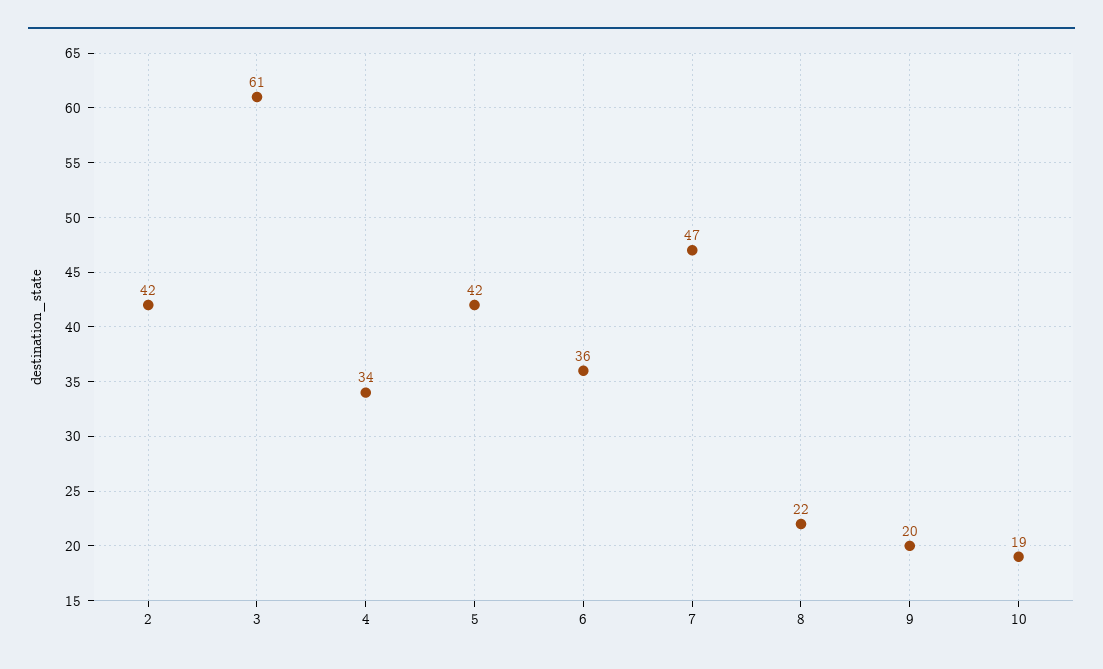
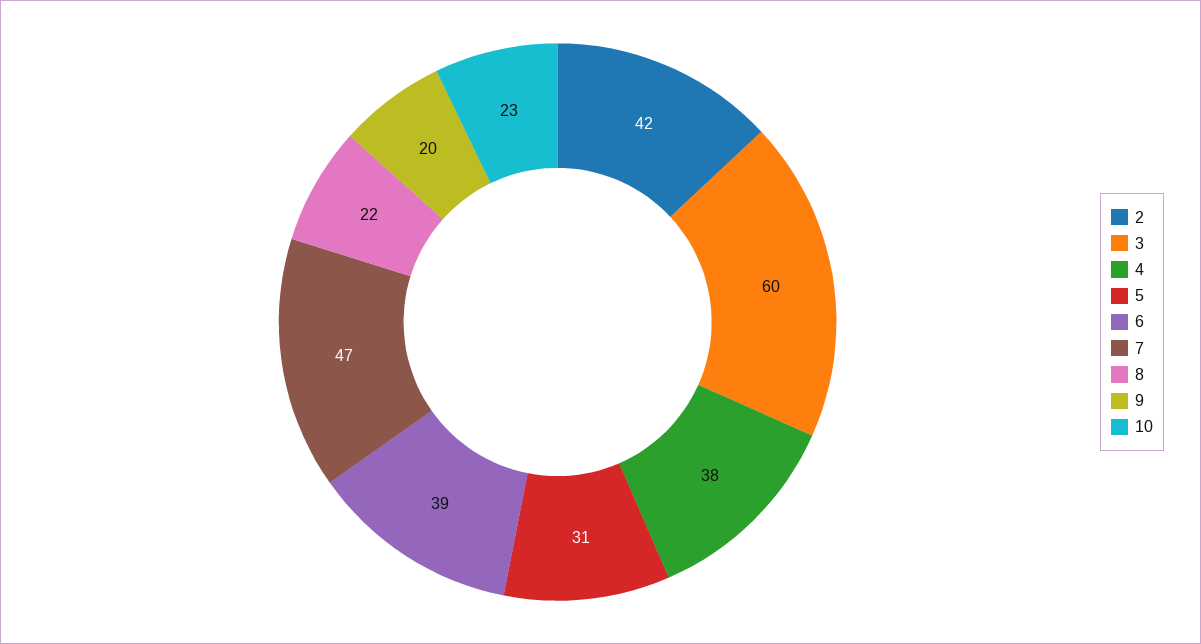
  {
    "2": 42,
-   "3": 61,
+   "3": 60,
-   "4": 34,
+   "4": 38,
-   "5": 42,
+   "5": 31,
-   "6": 36,
+   "6": 39,
    "7": 47,
    "8": 22,
    "9": 20,
-   "10": 19
+   "10": 23
  }

